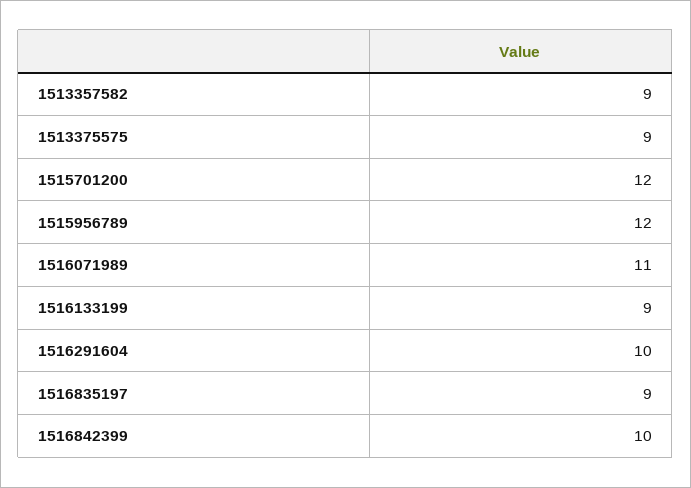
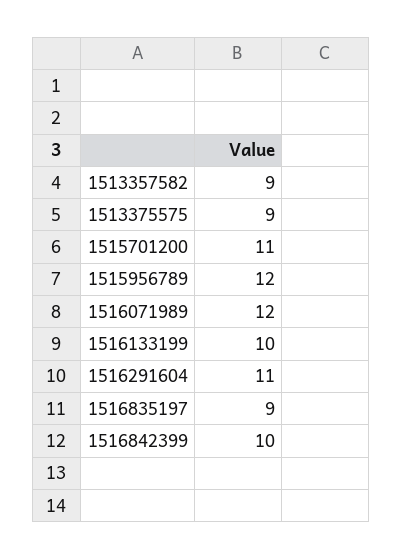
  {
    "1513357582": 9,
    "1513375575": 9,
-   "1515701200": 12,
+   "1515701200": 11,
    "1515956789": 12,
-   "1516071989": 11,
+   "1516071989": 12,
-   "1516133199": 9,
+   "1516133199": 10,
-   "1516291604": 10,
+   "1516291604": 11,
    "1516835197": 9,
    "1516842399": 10
  }

